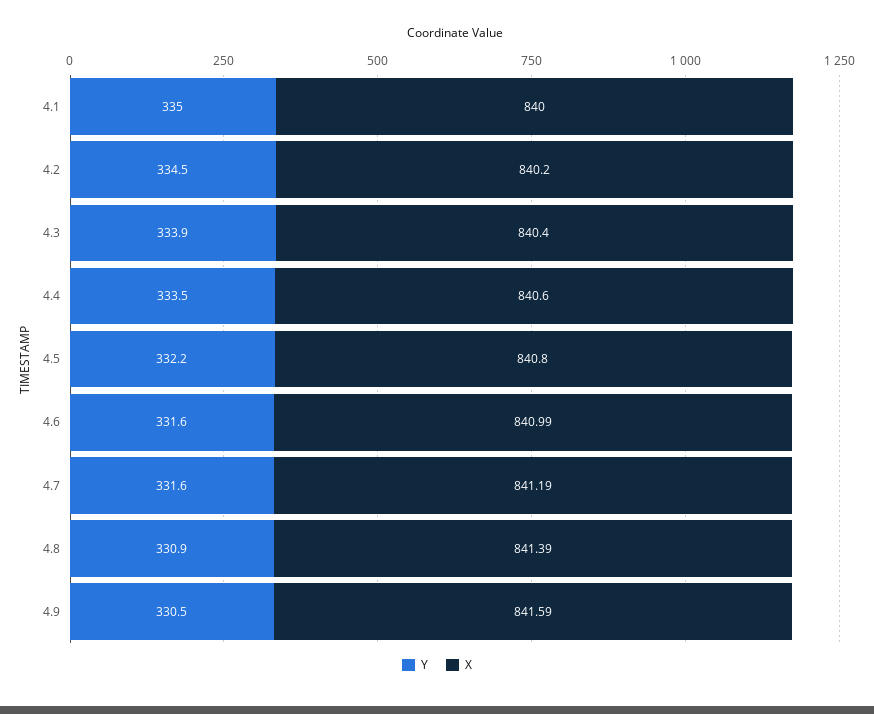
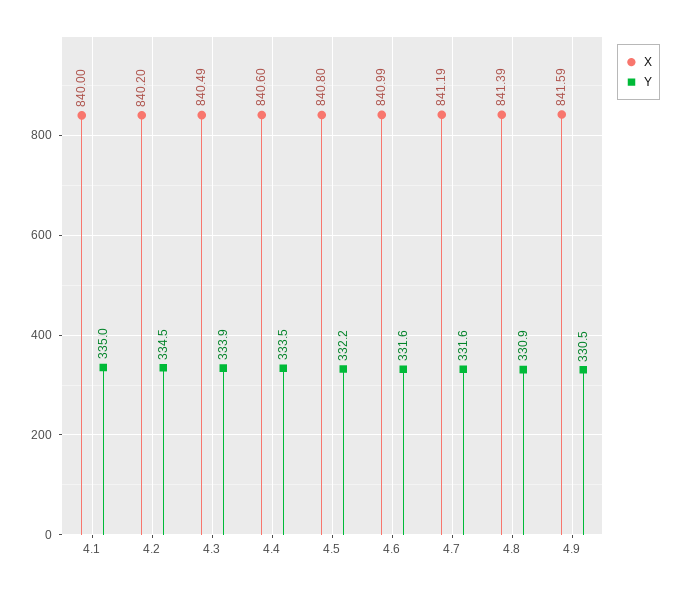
  {
    "Y": {
      "4.1": 335,
      "4.2": 334.5,
      "4.3": 333.9,
      "4.4": 333.5,
      "4.5": 332.2,
      "4.6": 331.6,
      "4.7": 331.6,
      "4.8": 330.9,
      "4.9": 330.5
    },
    "X": {
      "4.1": 840,
      "4.2": 840.2,
-     "4.3": 840.4,
+     "4.3": 840.49,
      "4.4": 840.6,
      "4.5": 840.8,
      "4.6": 840.99,
      "4.7": 841.19,
      "4.8": 841.39,
      "4.9": 841.59
    }
  }

